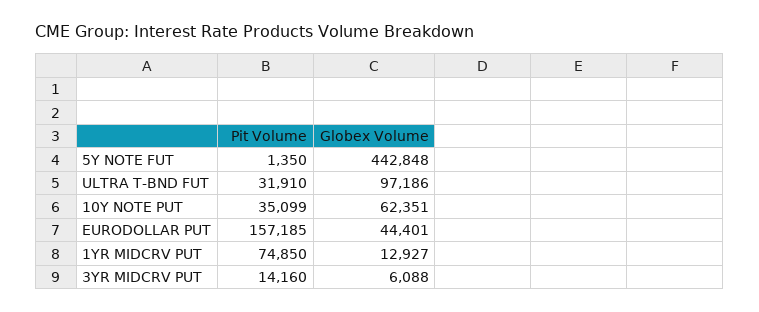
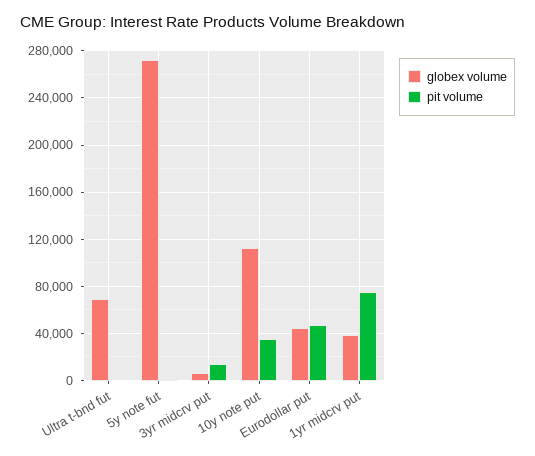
  {
    "Pit Volume": {
      "5Y NOTE FUT": 1350,
-     "ULTRA T-BND FUT": 31910,
+     "ULTRA T-BND FUT": 0,
      "10Y NOTE PUT": 35099,
-     "EURODOLLAR PUT": 157185,
+     "EURODOLLAR PUT": 50000,
      "1YR MIDCRV PUT": 74850,
      "3YR MIDCRV PUT": 14160
    },
    "Globex Volume": {
-     "5Y NOTE FUT": 442848,
+     "5Y NOTE FUT": 270000,
-     "ULTRA T-BND FUT": 97186,
+     "ULTRA T-BND FUT": 70000,
-     "10Y NOTE PUT": 62351,
+     "10Y NOTE PUT": 110000,
      "EURODOLLAR PUT": 44401,
-     "1YR MIDCRV PUT": 12927,
+     "1YR MIDCRV PUT": 40000,
      "3YR MIDCRV PUT": 6088
    }
  }

